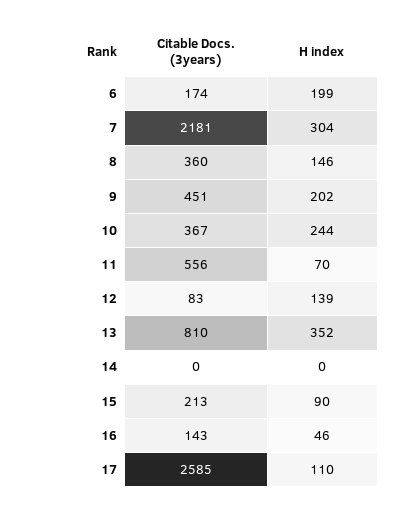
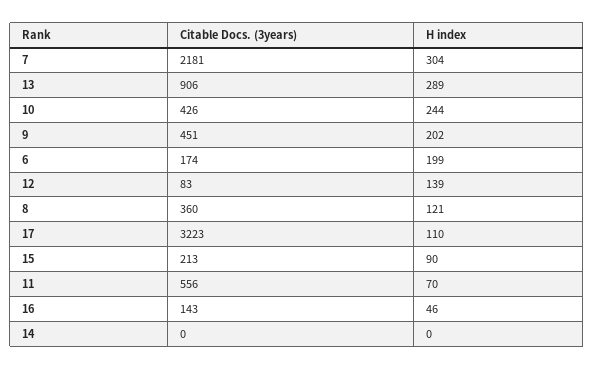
  {
    "Citable Docs. (3years)": {
      "6": 174,
      "7": 2181,
      "8": 360,
      "9": 451,
-     "10": 367,
+     "10": 426,
      "11": 556,
      "12": 83,
-     "13": 810,
+     "13": 906,
      "14": 0,
      "15": 213,
      "16": 143,
-     "17": 2585
+     "17": 3223
    },
    "H index": {
      "6": 199,
      "7": 304,
-     "8": 146,
+     "8": 121,
      "9": 202,
      "10": 244,
      "11": 70,
      "12": 139,
-     "13": 352,
+     "13": 289,
      "14": 0,
      "15": 90,
      "16": 46,
      "17": 110
    }
  }

